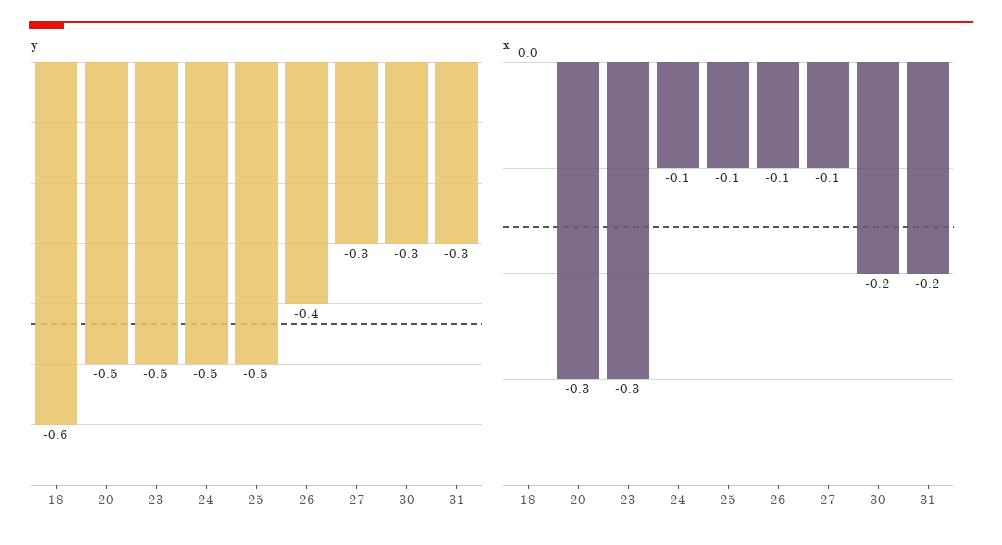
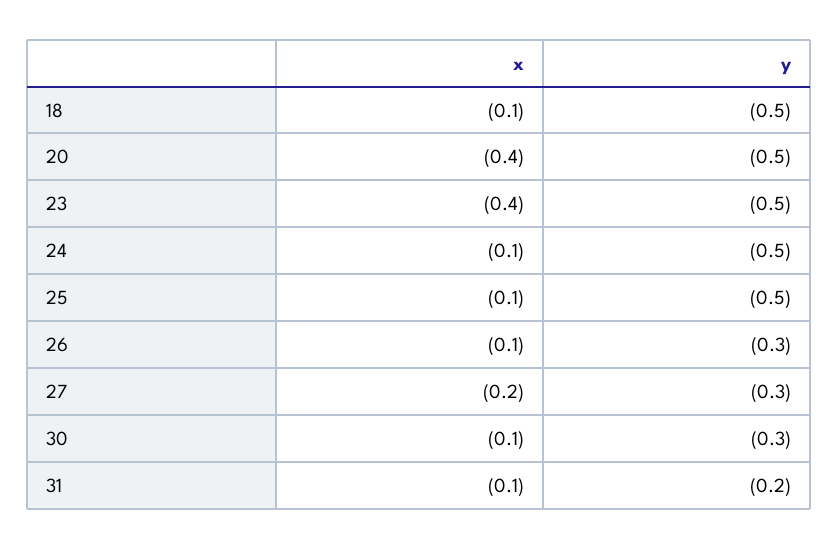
  {
    "y": {
-     "18": -0.6,
+     "18": -0.5,
      "20": -0.5,
      "23": -0.5,
      "24": -0.5,
      "25": -0.5,
-     "26": -0.4,
+     "26": -0.3,
      "27": -0.3,
      "30": -0.3,
-     "31": -0.3
+     "31": -0.2
    },
    "x": {
-     "18": 0,
+     "18": -0.1,
-     "20": -0.3,
+     "20": -0.4,
-     "23": -0.3,
+     "23": -0.4,
      "24": -0.1,
      "25": -0.1,
      "26": -0.1,
-     "27": -0.1,
+     "27": -0.2,
-     "30": -0.2,
+     "30": -0.1,
-     "31": -0.2
+     "31": -0.1
    }
  }

